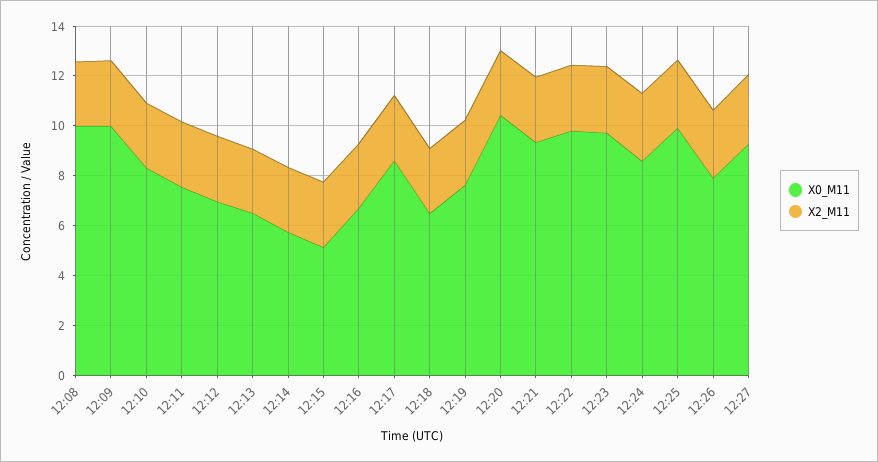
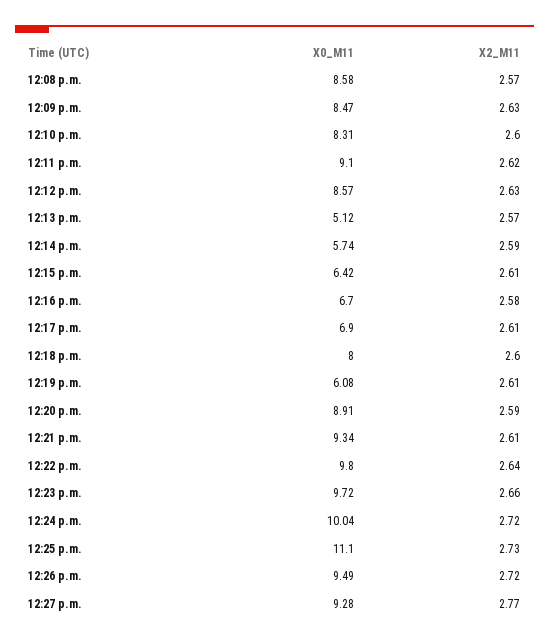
  {
    "X0_M11": {
-     "12:08": 10,
+     "12:08": 8.58,
-     "12:09": 10,
+     "12:09": 8.47,
      "12:10": 8.31,
-     "12:11": 7.5,
+     "12:11": 9.1,
-     "12:12": 7,
+     "12:12": 8.57,
-     "12:13": 6.5,
+     "12:13": 5.12,
      "12:14": 5.74,
-     "12:15": 5,
+     "12:15": 6.42,
      "12:16": 6.7,
-     "12:17": 8.5,
+     "12:17": 6.9,
-     "12:18": 6.5,
+     "12:18": 8,
-     "12:19": 7.5,
+     "12:19": 6.08,
-     "12:20": 10.5,
+     "12:20": 8.91,
      "12:21": 9.34,
      "12:22": 9.8,
      "12:23": 9.72,
-     "12:24": 8.5,
+     "12:24": 10.04,
-     "12:25": 10,
+     "12:25": 11.1,
-     "12:26": 8,
+     "12:26": 9.49,
      "12:27": 9.28
    },
    "X2_M11": {
      "12:08": 2.57,
      "12:09": 2.63,
      "12:10": 2.6,
      "12:11": 2.62,
      "12:12": 2.63,
      "12:13": 2.57,
      "12:14": 2.59,
      "12:15": 2.61,
      "12:16": 2.58,
      "12:17": 2.61,
      "12:18": 2.6,
      "12:19": 2.61,
      "12:20": 2.59,
      "12:21": 2.61,
      "12:22": 2.64,
      "12:23": 2.66,
      "12:24": 2.72,
      "12:25": 2.73,
      "12:26": 2.72,
      "12:27": 2.77
    }
  }

